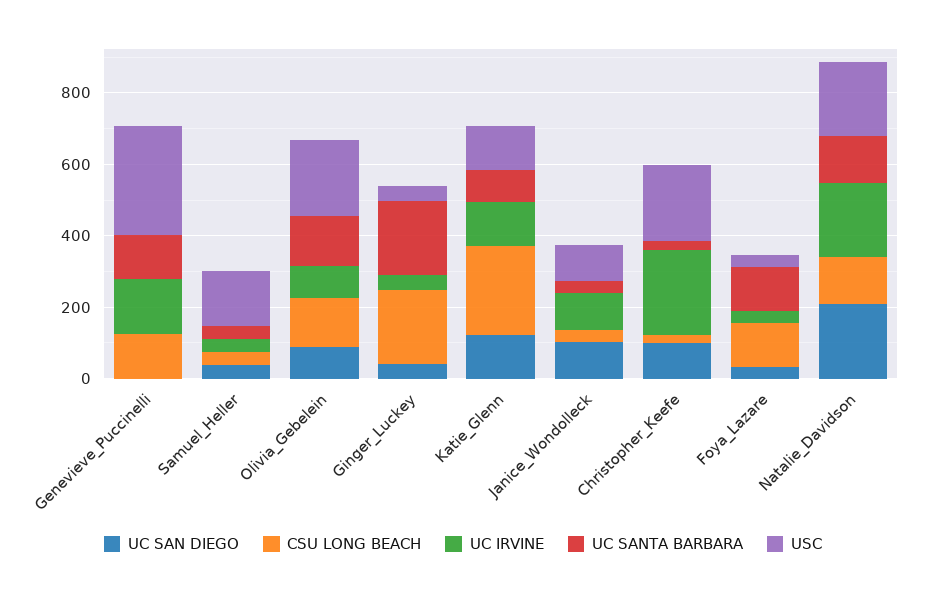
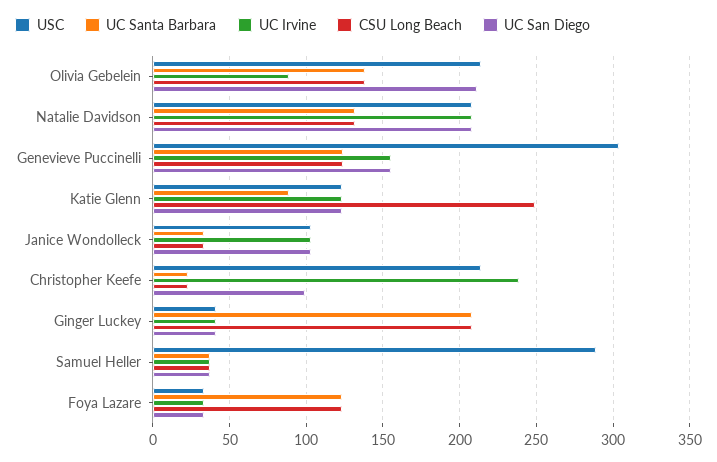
  {
    "UC SAN DIEGO": {
-     "Genevieve_Puccinelli": 0,
+     "Genevieve_Puccinelli": 155,
      "Samuel_Heller": 35,
-     "Olivia_Gebelein": 100,
+     "Olivia_Gebelein": 210,
      "Ginger_Luckey": 40,
      "Katie_Glenn": 125,
      "Janice_Wondolleck": 105,
      "Christopher_Keefe": 100,
      "Foya_Lazare": 35,
      "Natalie_Davidson": 210
    },
    "CSU LONG BEACH": {
      "Genevieve_Puccinelli": 125,
      "Samuel_Heller": 35,
      "Olivia_Gebelein": 140,
      "Ginger_Luckey": 210,
      "Katie_Glenn": 250,
      "Janice_Wondolleck": 35,
      "Christopher_Keefe": 25,
      "Foya_Lazare": 125,
      "Natalie_Davidson": 130
    },
    "UC IRVINE": {
      "Genevieve_Puccinelli": 155,
      "Samuel_Heller": 35,
      "Olivia_Gebelein": 90,
      "Ginger_Luckey": 40,
      "Katie_Glenn": 125,
      "Janice_Wondolleck": 105,
      "Christopher_Keefe": 240,
      "Foya_Lazare": 35,
      "Natalie_Davidson": 210
    },
    "UC SANTA BARBARA": {
      "Genevieve_Puccinelli": 125,
      "Samuel_Heller": 35,
      "Olivia_Gebelein": 140,
      "Ginger_Luckey": 210,
      "Katie_Glenn": 90,
      "Janice_Wondolleck": 35,
      "Christopher_Keefe": 25,
      "Foya_Lazare": 125,
      "Natalie_Davidson": 130
    },
    "USC": {
      "Genevieve_Puccinelli": 305,
-     "Samuel_Heller": 150,
+     "Samuel_Heller": 290,
      "Olivia_Gebelein": 215,
      "Ginger_Luckey": 40,
      "Katie_Glenn": 125,
      "Janice_Wondolleck": 105,
      "Christopher_Keefe": 215,
      "Foya_Lazare": 35,
      "Natalie_Davidson": 210
    }
  }

